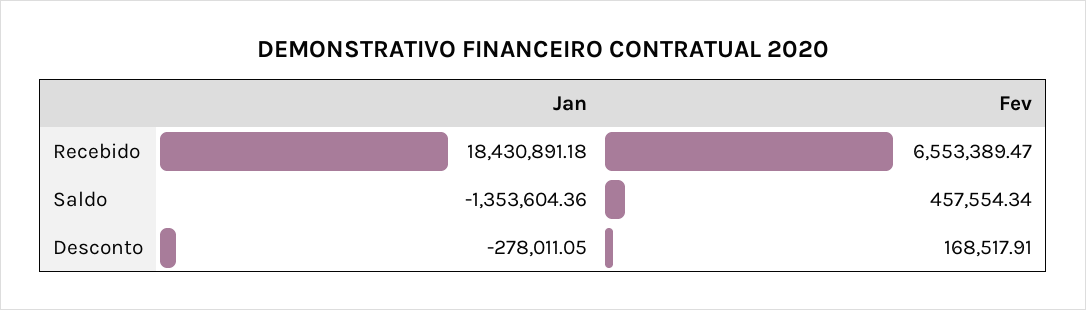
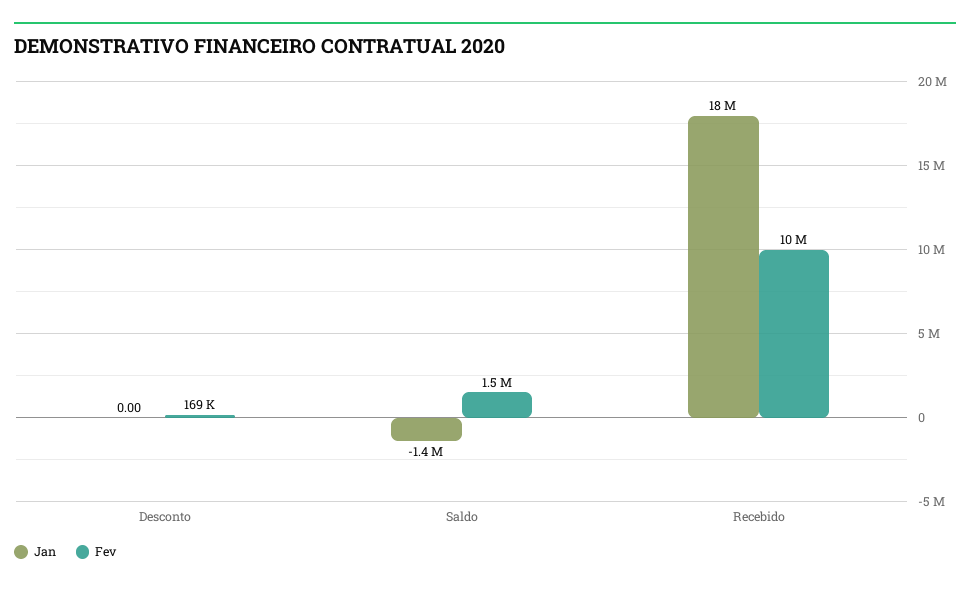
  {
    "Jan": {
      "Recebido": 18430891.18,
      "Saldo": -1353604.36,
-     "Desconto": -278011.05
+     "Desconto": 0
    },
    "Fev": {
-     "Recebido": 6553389.47,
+     "Recebido": 10000000,
-     "Saldo": 457554.34,
+     "Saldo": 1500000,
      "Desconto": 168517.91
    }
  }

